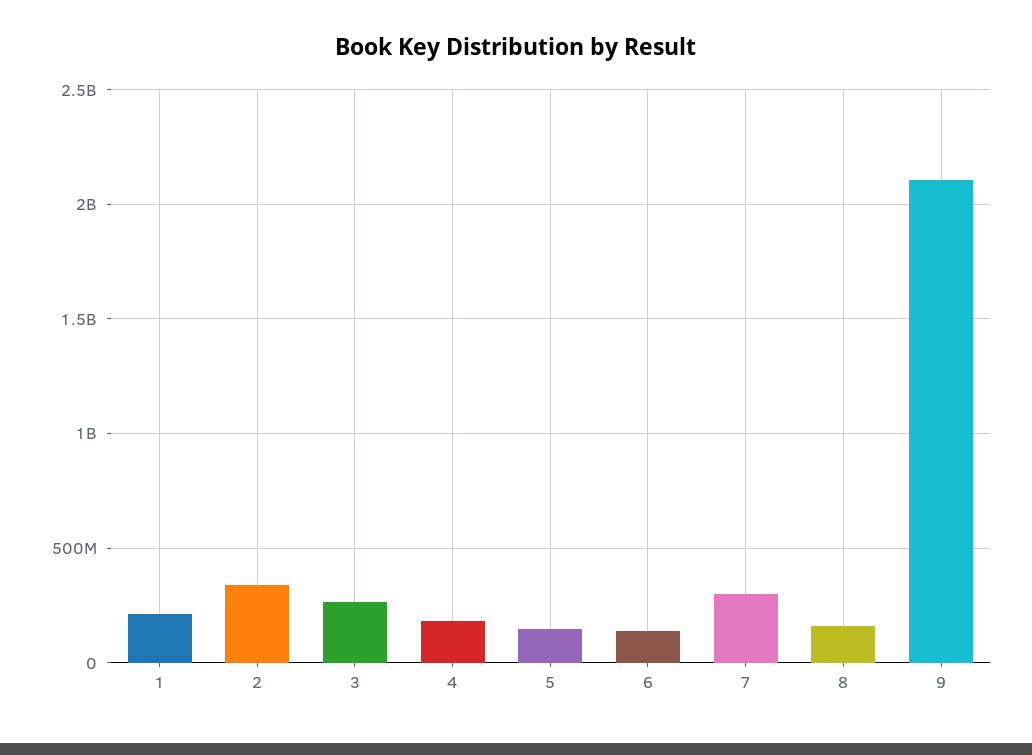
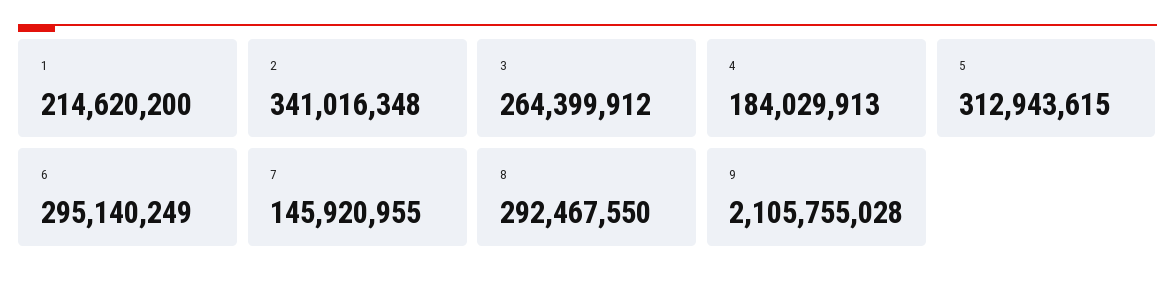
  {
    "1": 214620200,
    "2": 341016348,
    "3": 264399912,
    "4": 184029913,
-   "5": 150000000,
+   "5": 312943615,
-   "6": 150000000,
+   "6": 295140249,
-   "7": 300000000,
+   "7": 145920955,
-   "8": 150000000,
+   "8": 292467550,
    "9": 2105755028
  }

